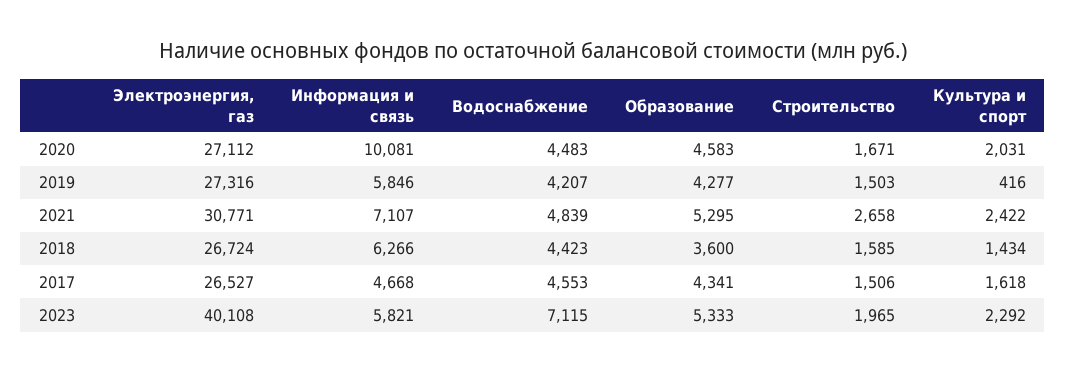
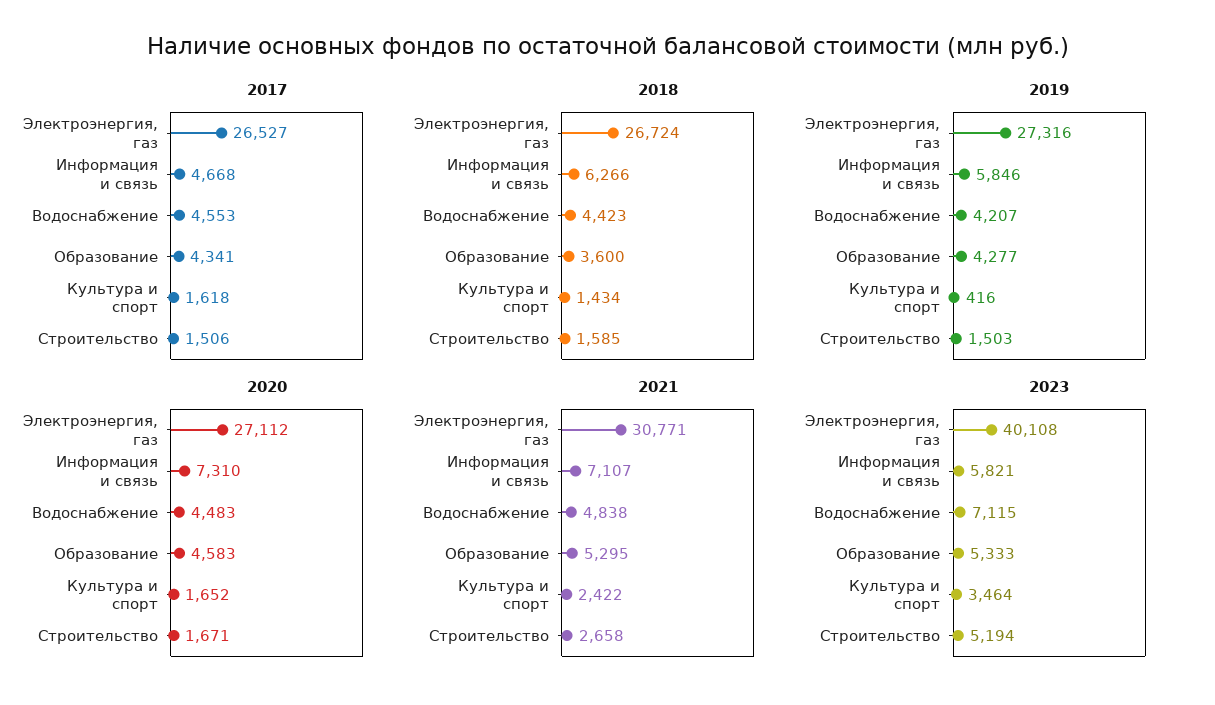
  {
    "2020": {
      "Электроэнергия, газ": 27112,
-     "Информация и связь": 10081,
+     "Информация и связь": 7310,
      "Водоснабжение": 4483,
      "Образование": 4583,
      "Строительство": 1671,
-     "Культура и спорт": 2031
+     "Культура и спорт": 1652
    },
    "2019": {
      "Электроэнергия, газ": 27316,
      "Информация и связь": 5846,
      "Водоснабжение": 4207,
      "Образование": 4277,
      "Строительство": 1503,
      "Культура и спорт": 416
    },
    "2021": {
      "Электроэнергия, газ": 30771,
      "Информация и связь": 7107,
-     "Водоснабжение": 4839,
+     "Водоснабжение": 4838,
      "Образование": 5295,
      "Строительство": 2658,
      "Культура и спорт": 2422
    },
    "2018": {
      "Электроэнергия, газ": 26724,
      "Информация и связь": 6266,
      "Водоснабжение": 4423,
      "Образование": 3600,
      "Строительство": 1585,
      "Культура и спорт": 1434
    },
    "2017": {
      "Электроэнергия, газ": 26527,
      "Информация и связь": 4668,
      "Водоснабжение": 4553,
      "Образование": 4341,
      "Строительство": 1506,
      "Культура и спорт": 1618
    },
    "2023": {
      "Электроэнергия, газ": 40108,
      "Информация и связь": 5821,
      "Водоснабжение": 7115,
      "Образование": 5333,
-     "Строительство": 1965,
+     "Строительство": 5194,
-     "Культура и спорт": 2292
+     "Культура и спорт": 3464
    }
  }

